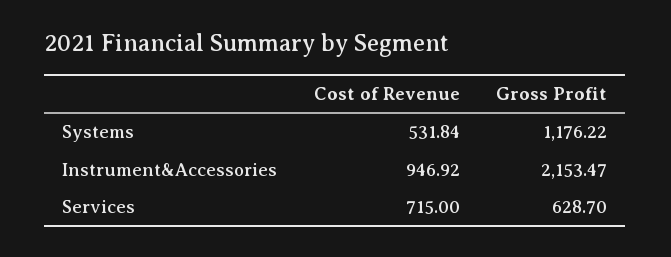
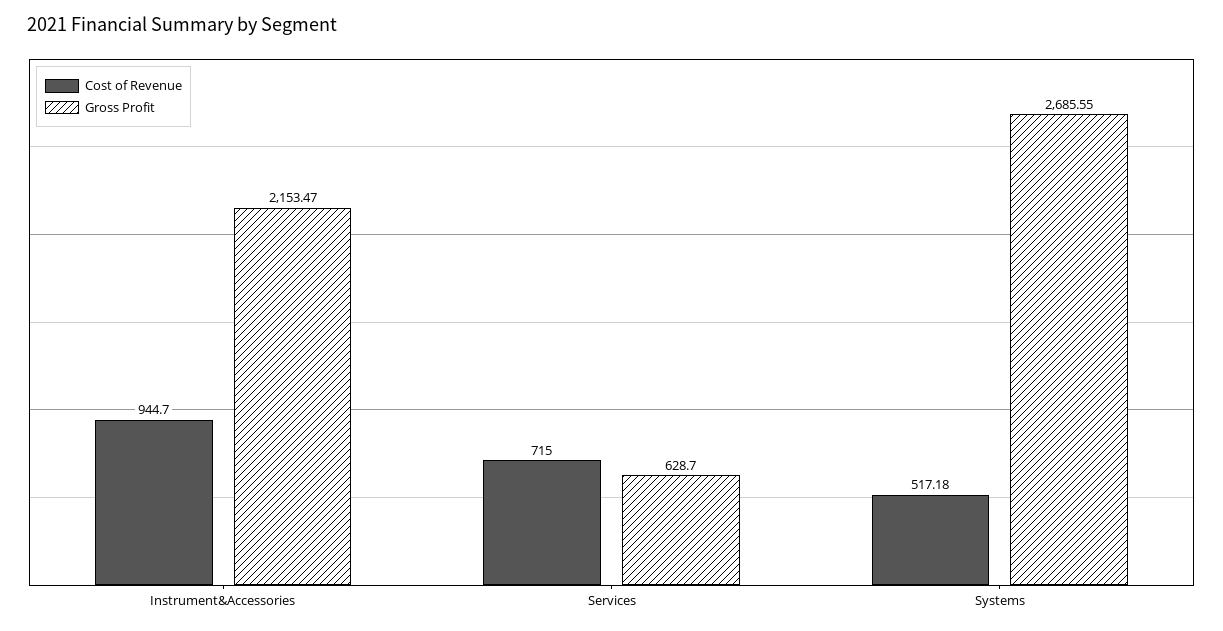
  {
    "Cost of Revenue": {
-     "Systems": 531.84,
+     "Systems": 517.18,
-     "Instrument&Accessories": 946.92,
+     "Instrument&Accessories": 944.7,
      "Services": 715
    },
    "Gross Profit": {
-     "Systems": 1176.22,
+     "Systems": 2685.55,
      "Instrument&Accessories": 2153.47,
      "Services": 628.7
    }
  }

